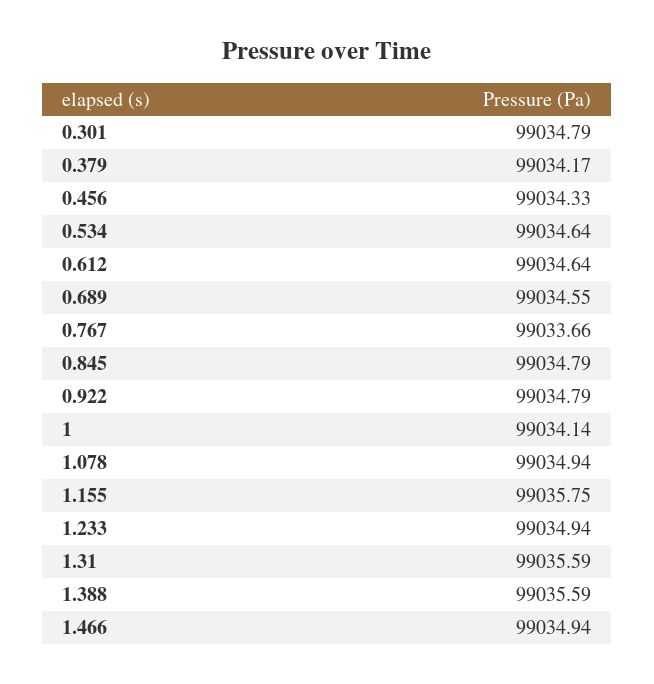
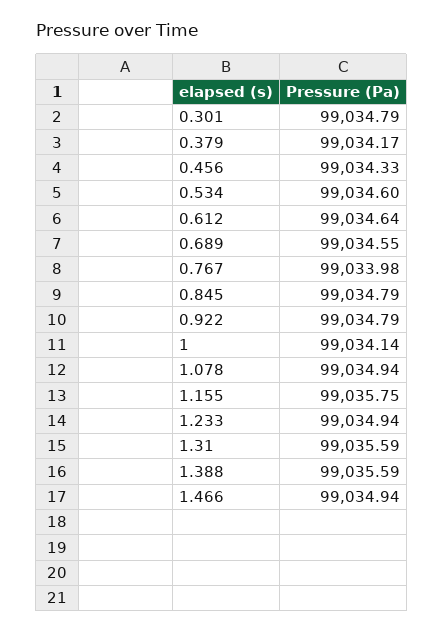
  {
    "0.301": 99034.79,
    "0.379": 99034.17,
    "0.456": 99034.33,
-   "0.534": 99034.64,
+   "0.534": 99034.6,
    "0.612": 99034.64,
    "0.689": 99034.55,
-   "0.767": 99033.66,
+   "0.767": 99033.98,
    "0.845": 99034.79,
    "0.922": 99034.79,
    "1": 99034.14,
    "1.078": 99034.94,
    "1.155": 99035.75,
    "1.233": 99034.94,
    "1.31": 99035.59,
    "1.388": 99035.59,
    "1.466": 99034.94
  }

